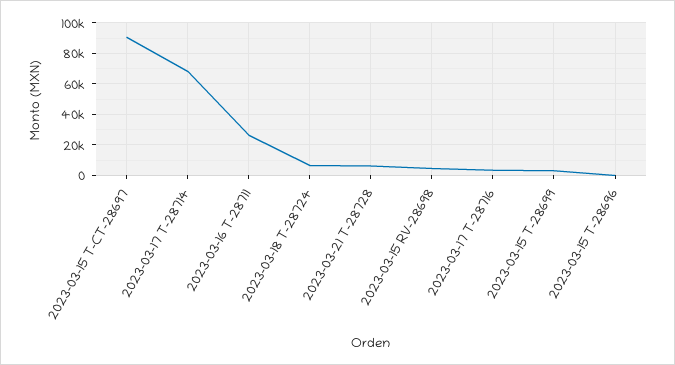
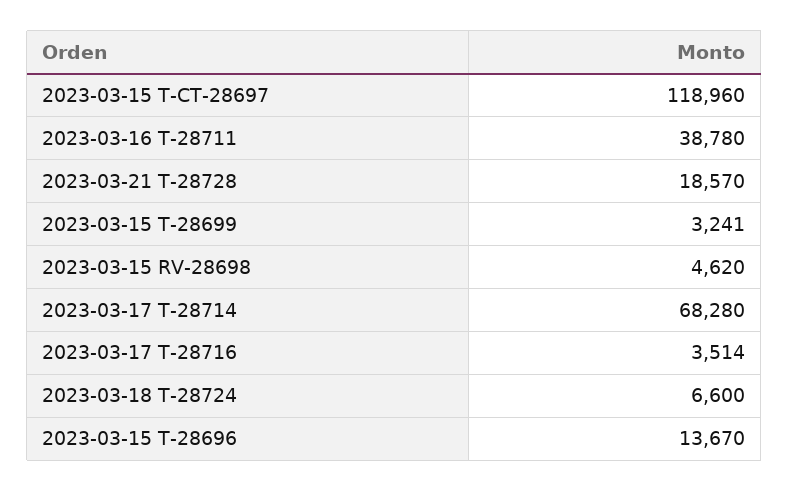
  {
-   "2023-03-15 T-CT-28697": 90000,
+   "2023-03-15 T-CT-28697": 118960,
    "2023-03-17 T-28714": 68280,
-   "2023-03-16 T-28711": 25000,
+   "2023-03-16 T-28711": 38780,
    "2023-03-18 T-28724": 6600,
-   "2023-03-21 T-28728": 5000,
+   "2023-03-21 T-28728": 18570,
    "2023-03-15 RV-28698": 4620,
    "2023-03-17 T-28716": 3514,
    "2023-03-15 T-28699": 3241,
-   "2023-03-15 T-28696": 0
+   "2023-03-15 T-28696": 13670
  }

